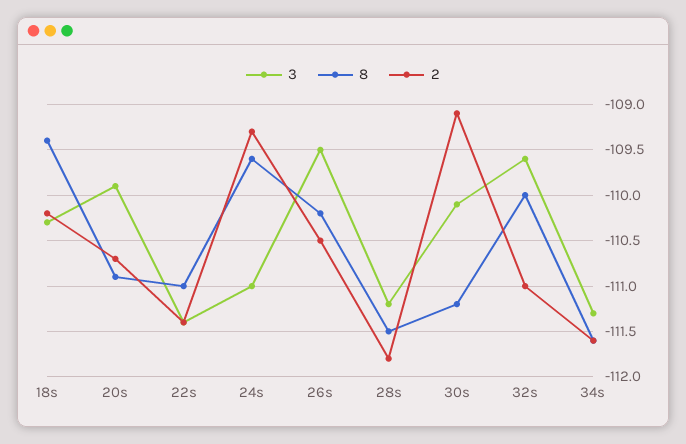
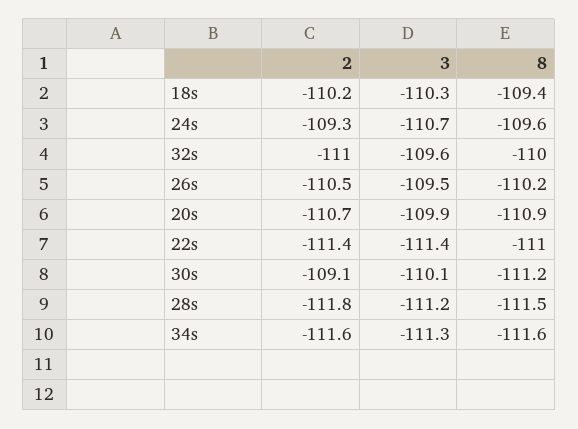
  {
    "3": {
      "18s": -110.3,
      "20s": -109.9,
      "22s": -111.4,
-     "24s": -111,
+     "24s": -110.7,
      "26s": -109.5,
      "28s": -111.2,
      "30s": -110.1,
      "32s": -109.6,
      "34s": -111.3
    },
    "8": {
      "18s": -109.4,
      "20s": -110.9,
      "22s": -111,
      "24s": -109.6,
      "26s": -110.2,
      "28s": -111.5,
      "30s": -111.2,
      "32s": -110,
      "34s": -111.6
    },
    "2": {
      "18s": -110.2,
      "20s": -110.7,
      "22s": -111.4,
      "24s": -109.3,
      "26s": -110.5,
      "28s": -111.8,
      "30s": -109.1,
      "32s": -111,
      "34s": -111.6
    }
  }

